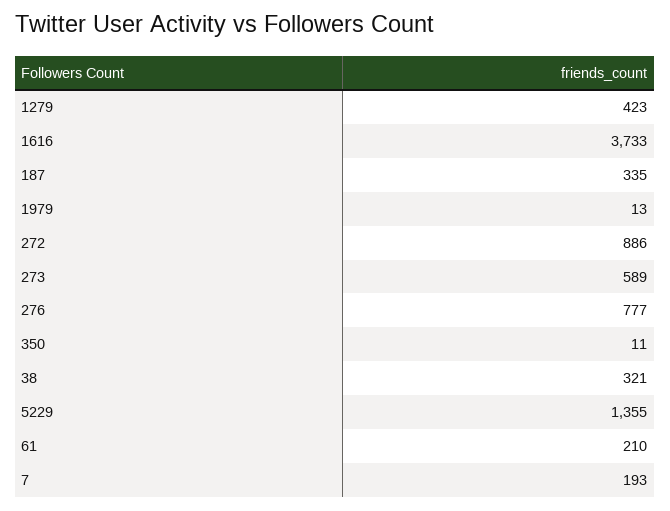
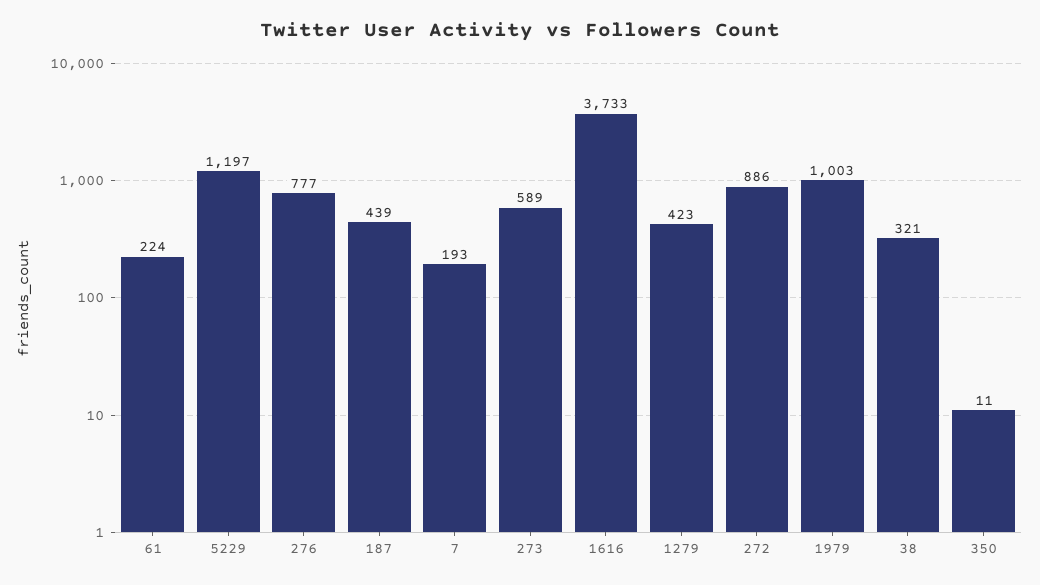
  {
    "1279": 423,
    "1616": 3733,
-   "187": 335,
+   "187": 439,
-   "1979": 13,
+   "1979": 1003,
    "272": 886,
    "273": 589,
    "276": 777,
    "350": 11,
    "38": 321,
-   "5229": 1355,
+   "5229": 1197,
-   "61": 210,
+   "61": 224,
    "7": 193
  }

